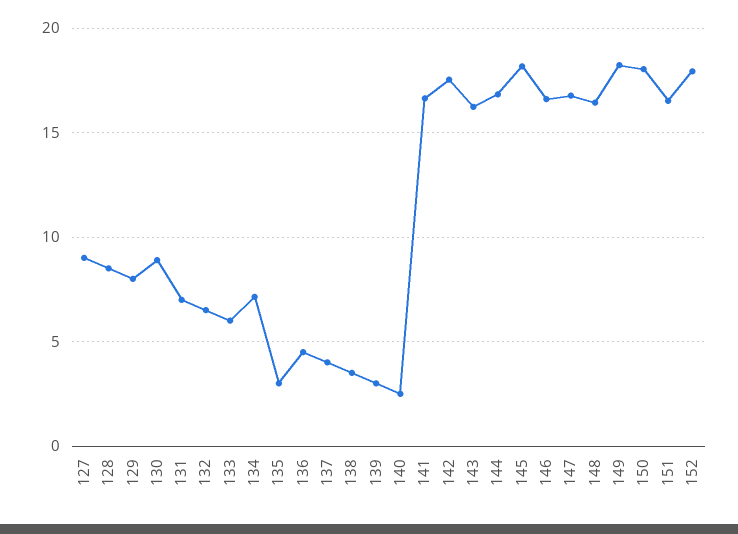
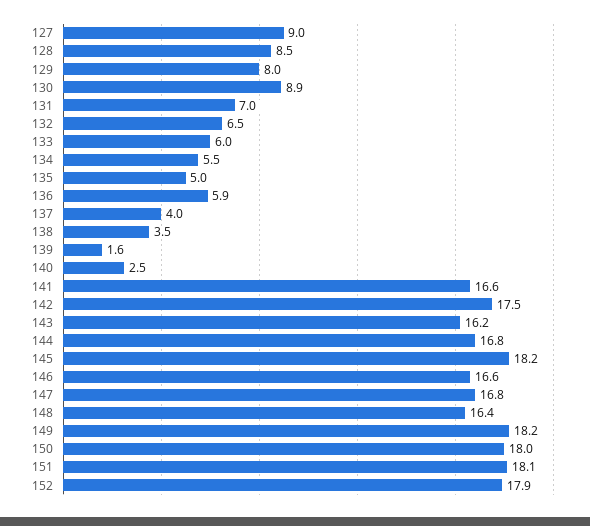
  {
    "127": 9,
    "128": 8.5,
    "129": 8,
    "130": 8.9,
    "131": 7,
    "132": 6.5,
    "133": 6,
-   "134": 7,
+   "134": 5.5,
-   "135": 3,
+   "135": 5,
-   "136": 4.5,
+   "136": 5.9,
    "137": 4,
    "138": 3.5,
-   "139": 3,
+   "139": 1.6,
    "140": 2.5,
    "141": 16.6,
    "142": 17.5,
    "143": 16.2,
    "144": 16.8,
    "145": 18.2,
    "146": 16.6,
    "147": 16.8,
    "148": 16.4,
    "149": 18.2,
    "150": 18,
-   "151": 16.5,
+   "151": 18.1,
    "152": 17.9
  }

